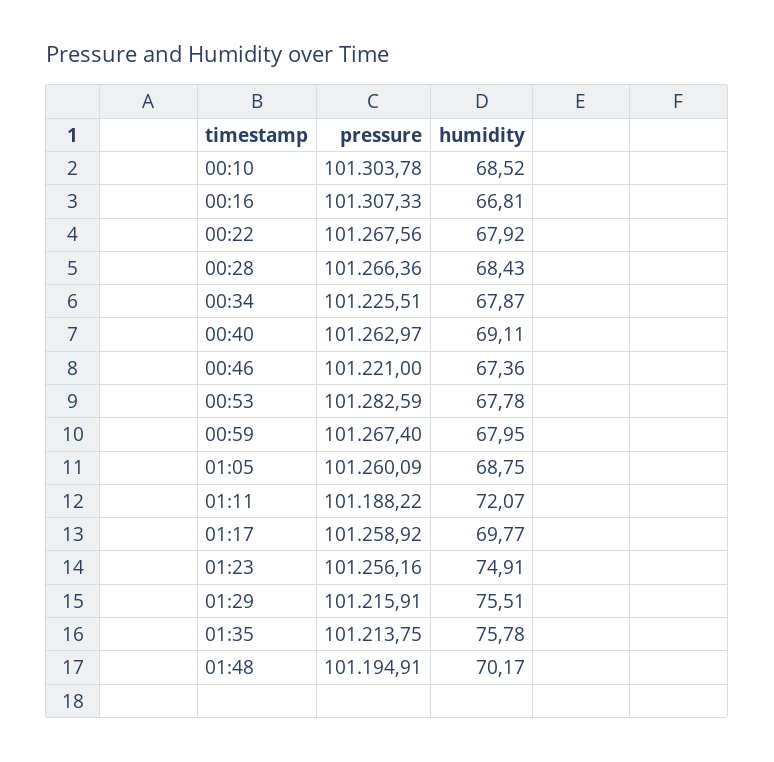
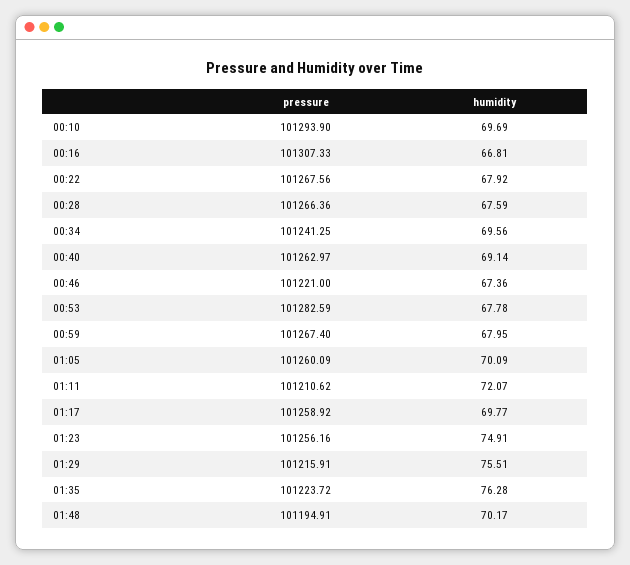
  {
    "pressure": {
-     "00:10": 101303.78,
+     "00:10": 101293.9,
      "00:16": 101307.33,
      "00:22": 101267.56,
      "00:28": 101266.36,
-     "00:34": 101225.51,
+     "00:34": 101241.25,
      "00:40": 101262.97,
      "00:46": 101221,
      "00:53": 101282.59,
      "00:59": 101267.4,
      "01:05": 101260.09,
-     "01:11": 101188.22,
+     "01:11": 101210.62,
      "01:17": 101258.92,
      "01:23": 101256.16,
      "01:29": 101215.91,
-     "01:35": 101213.75,
+     "01:35": 101223.72,
      "01:48": 101194.91
    },
    "humidity": {
-     "00:10": 68.52,
+     "00:10": 69.69,
      "00:16": 66.81,
      "00:22": 67.92,
-     "00:28": 68.43,
+     "00:28": 67.59,
-     "00:34": 67.87,
+     "00:34": 69.56,
-     "00:40": 69.11,
+     "00:40": 69.14,
      "00:46": 67.36,
      "00:53": 67.78,
      "00:59": 67.95,
-     "01:05": 68.75,
+     "01:05": 70.09,
      "01:11": 72.07,
      "01:17": 69.77,
      "01:23": 74.91,
      "01:29": 75.51,
-     "01:35": 75.78,
+     "01:35": 76.28,
      "01:48": 70.17
    }
  }

